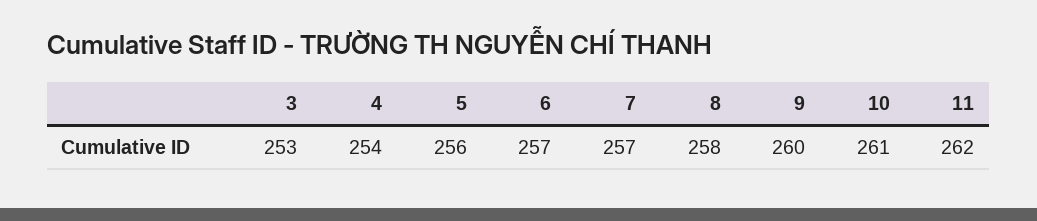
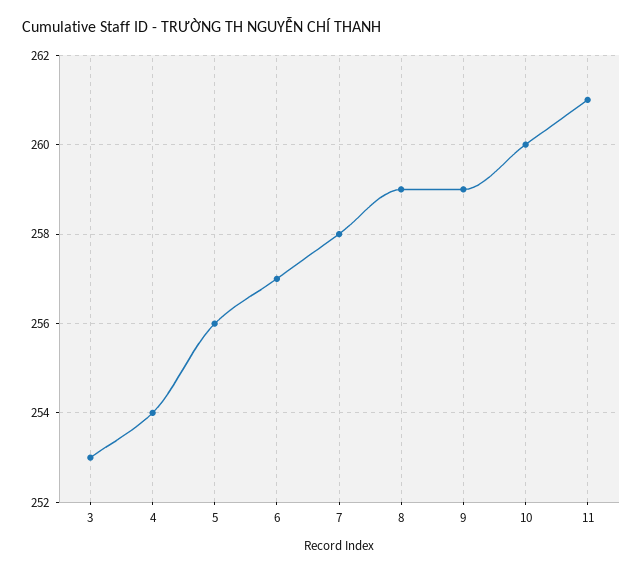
  {
    "3": 253,
    "4": 254,
    "5": 256,
    "6": 257,
-   "7": 257,
+   "7": 258,
-   "8": 258,
+   "8": 259,
-   "9": 260,
+   "9": 259,
-   "10": 261,
+   "10": 260,
-   "11": 262
+   "11": 261
  }

